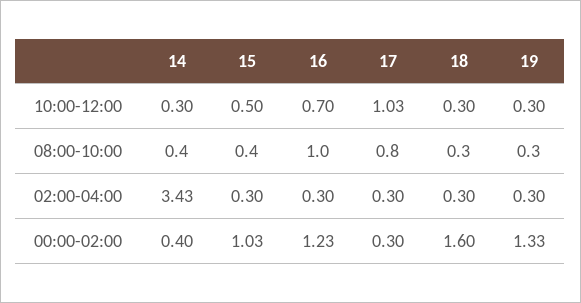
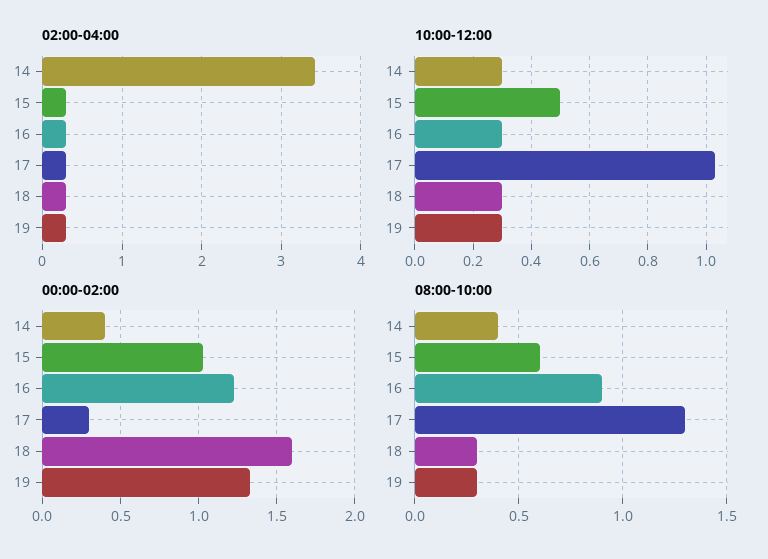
  {
    "10:00-12:00": {
      "14": 0.3,
      "15": 0.5,
-     "16": 0.7,
+     "16": 0.3,
      "17": 1.03,
      "18": 0.3,
      "19": 0.3
    },
    "08:00-10:00": {
      "14": 0.4,
-     "15": 0.4,
+     "15": 0.6,
-     "16": 1,
+     "16": 0.9,
-     "17": 0.8,
+     "17": 1.3,
      "18": 0.3,
      "19": 0.3
    },
    "02:00-04:00": {
      "14": 3.43,
      "15": 0.3,
      "16": 0.3,
      "17": 0.3,
      "18": 0.3,
      "19": 0.3
    },
    "00:00-02:00": {
      "14": 0.4,
      "15": 1.03,
      "16": 1.23,
      "17": 0.3,
      "18": 1.6,
      "19": 1.33
    }
  }

